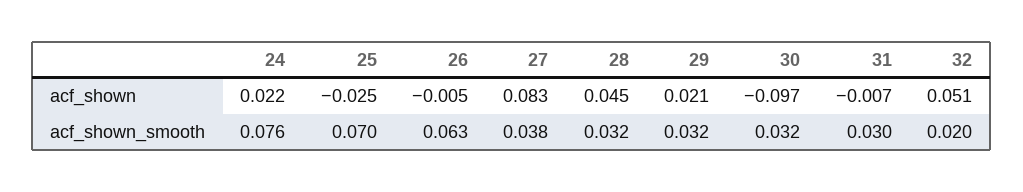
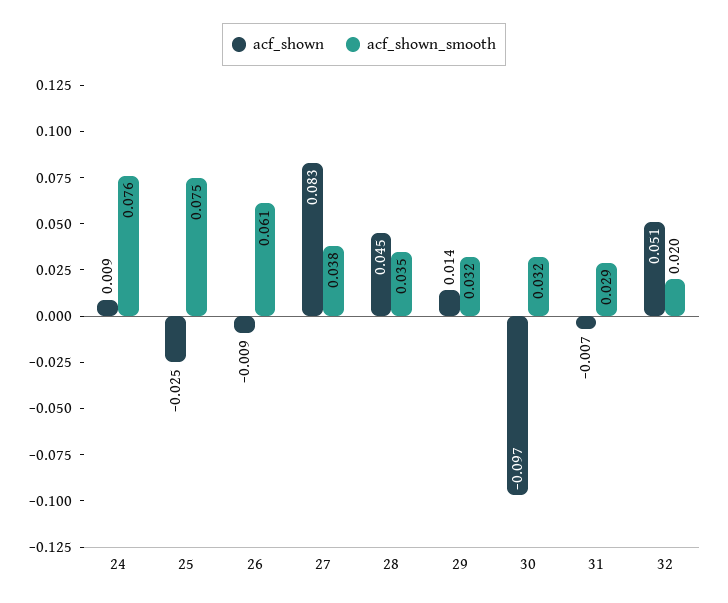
  {
    "acf_shown": {
-     "24": 0.022,
+     "24": 0.009,
      "25": -0.025,
-     "26": -0.005,
+     "26": -0.009,
      "27": 0.083,
      "28": 0.045,
-     "29": 0.021,
+     "29": 0.014,
      "30": -0.097,
      "31": -0.007,
      "32": 0.051
    },
    "acf_shown_smooth": {
      "24": 0.076,
-     "25": 0.07,
+     "25": 0.075,
-     "26": 0.063,
+     "26": 0.061,
      "27": 0.038,
-     "28": 0.032,
+     "28": 0.035,
      "29": 0.032,
      "30": 0.032,
-     "31": 0.03,
+     "31": 0.029,
      "32": 0.02
    }
  }

